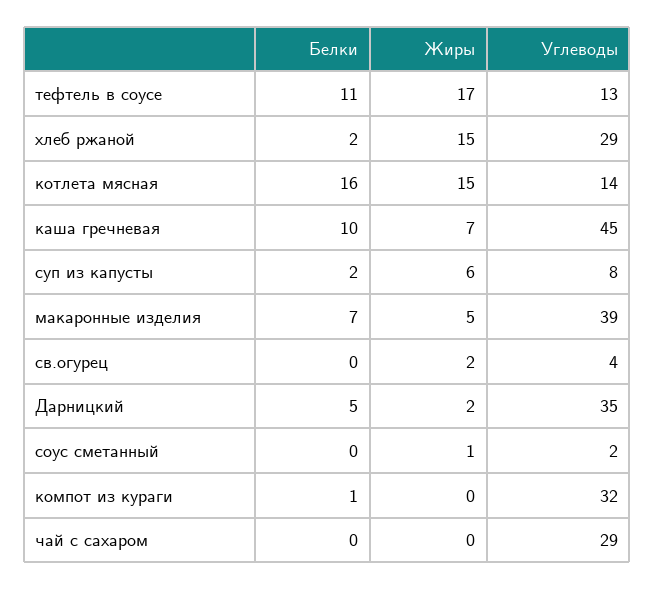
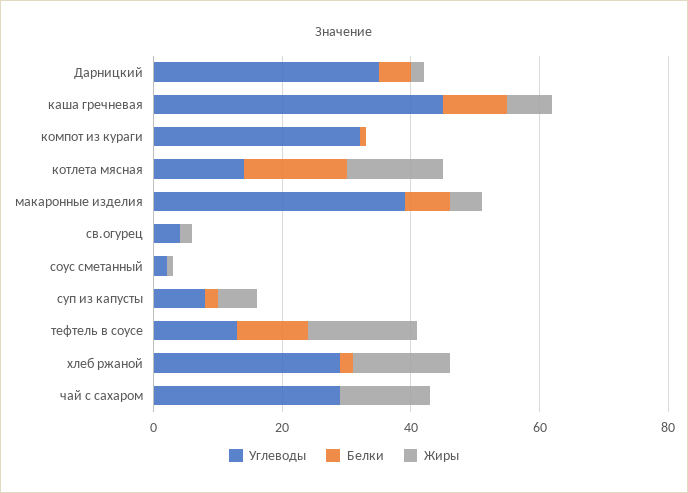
  {
    "Белки": {
      "тефтель в соусе": 11,
      "хлеб ржаной": 2,
      "котлета мясная": 16,
      "каша гречневая": 10,
      "суп из капусты": 2,
      "макаронные изделия": 7,
      "св.огурец": 0,
      "Дарницкий": 5,
      "соус сметанный": 0,
      "компот из кураги": 1,
      "чай с сахаром": 0
    },
    "Жиры": {
      "тефтель в соусе": 17,
      "хлеб ржаной": 15,
      "котлета мясная": 15,
      "каша гречневая": 7,
      "суп из капусты": 6,
      "макаронные изделия": 5,
      "св.огурец": 2,
      "Дарницкий": 2,
      "соус сметанный": 1,
      "компот из кураги": 0,
-     "чай с сахаром": 0
+     "чай с сахаром": 15
    },
    "Углеводы": {
      "тефтель в соусе": 13,
      "хлеб ржаной": 29,
      "котлета мясная": 14,
      "каша гречневая": 45,
      "суп из капусты": 8,
      "макаронные изделия": 39,
      "св.огурец": 4,
      "Дарницкий": 35,
      "соус сметанный": 2,
      "компот из кураги": 32,
      "чай с сахаром": 29
    }
  }

